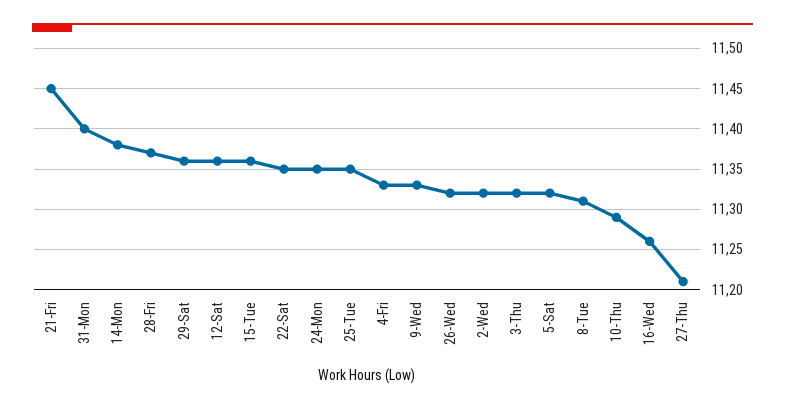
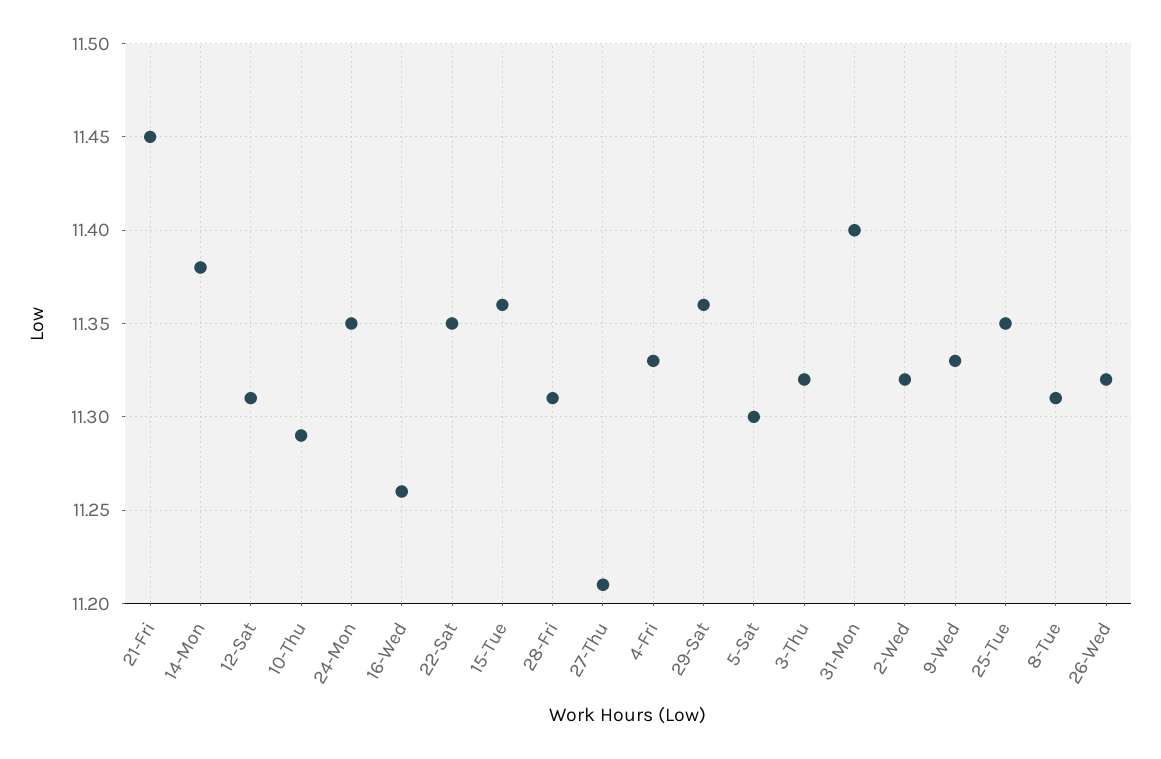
  {
    "21-Fri": 11.45,
    "31-Mon": 11.4,
    "14-Mon": 11.38,
-   "28-Fri": 11.37,
+   "28-Fri": 11.31,
    "29-Sat": 11.36,
-   "12-Sat": 11.36,
+   "12-Sat": 11.31,
    "15-Tue": 11.36,
    "22-Sat": 11.35,
    "24-Mon": 11.35,
    "25-Tue": 11.35,
    "4-Fri": 11.33,
    "9-Wed": 11.33,
    "26-Wed": 11.32,
    "2-Wed": 11.32,
    "3-Thu": 11.32,
-   "5-Sat": 11.32,
+   "5-Sat": 11.3,
    "8-Tue": 11.31,
    "10-Thu": 11.29,
    "16-Wed": 11.26,
    "27-Thu": 11.21
  }

